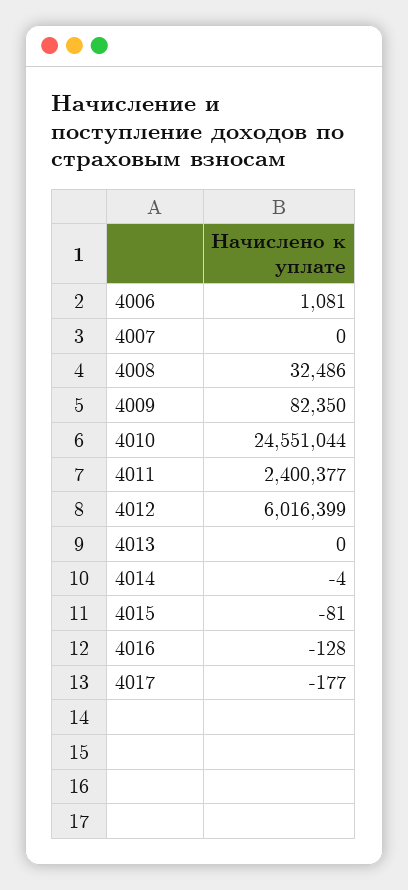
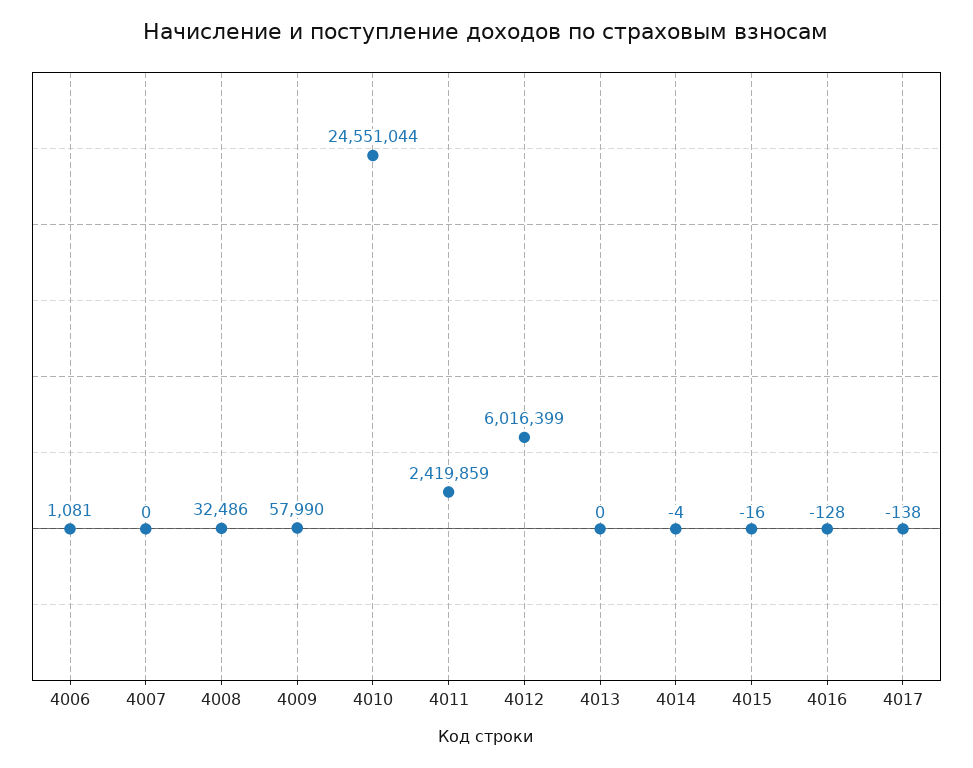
  {
    "4006": 1081,
    "4007": 0,
    "4008": 32486,
-   "4009": 82350,
+   "4009": 57990,
    "4010": 24551044,
-   "4011": 2400377,
+   "4011": 2419859,
    "4012": 6016399,
    "4013": 0,
    "4014": -4,
-   "4015": -81,
+   "4015": -16,
    "4016": -128,
-   "4017": -177
+   "4017": -138
  }

